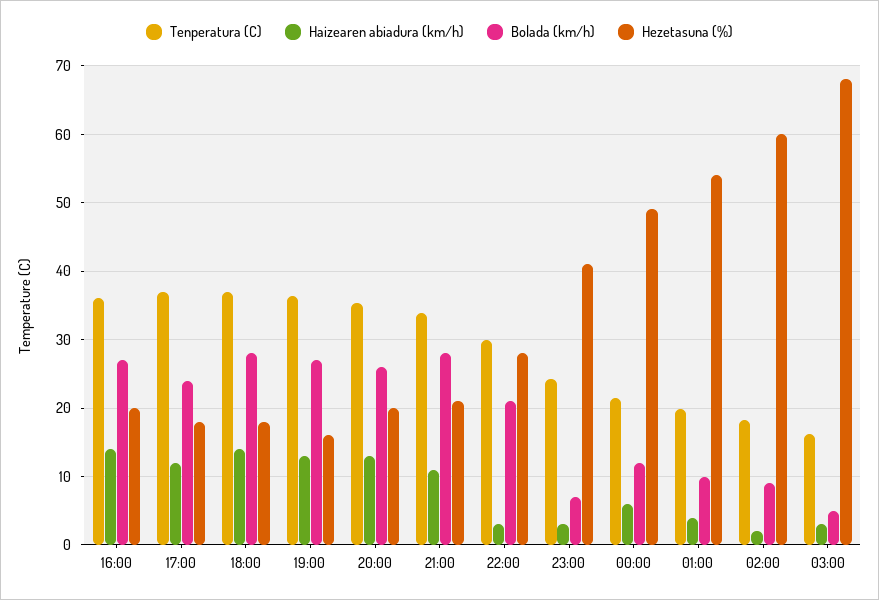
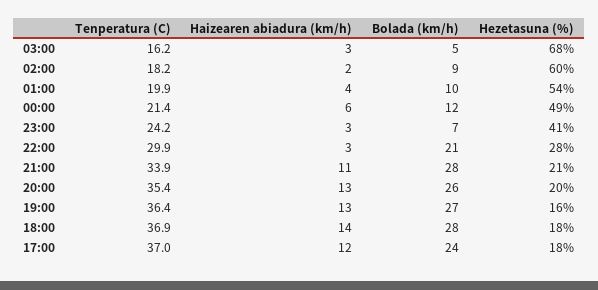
  {
    "Tenperatura (C)": {
-     "16:00": 36,
      "17:00": 37,
      "18:00": 36.9,
      "19:00": 36.4,
      "20:00": 35.4,
      "21:00": 33.9,
      "22:00": 29.9,
      "23:00": 24.2,
      "00:00": 21.4,
      "01:00": 19.9,
      "02:00": 18.2,
      "03:00": 16.2
    },
    "Haizearen abiadura (km/h)": {
-     "16:00": 14,
      "17:00": 12,
      "18:00": 14,
      "19:00": 13,
      "20:00": 13,
      "21:00": 11,
      "22:00": 3,
      "23:00": 3,
      "00:00": 6,
      "01:00": 4,
      "02:00": 2,
      "03:00": 3
    },
    "Bolada (km/h)": {
-     "16:00": 27,
      "17:00": 24,
      "18:00": 28,
      "19:00": 27,
      "20:00": 26,
      "21:00": 28,
      "22:00": 21,
      "23:00": 7,
      "00:00": 12,
      "01:00": 10,
      "02:00": 9,
      "03:00": 5
    },
    "Hezetasuna (%)": {
-     "16:00": 20,
      "17:00": 18,
      "18:00": 18,
      "19:00": 16,
      "20:00": 20,
      "21:00": 21,
      "22:00": 28,
      "23:00": 41,
      "00:00": 49,
      "01:00": 54,
      "02:00": 60,
      "03:00": 68
    }
  }

